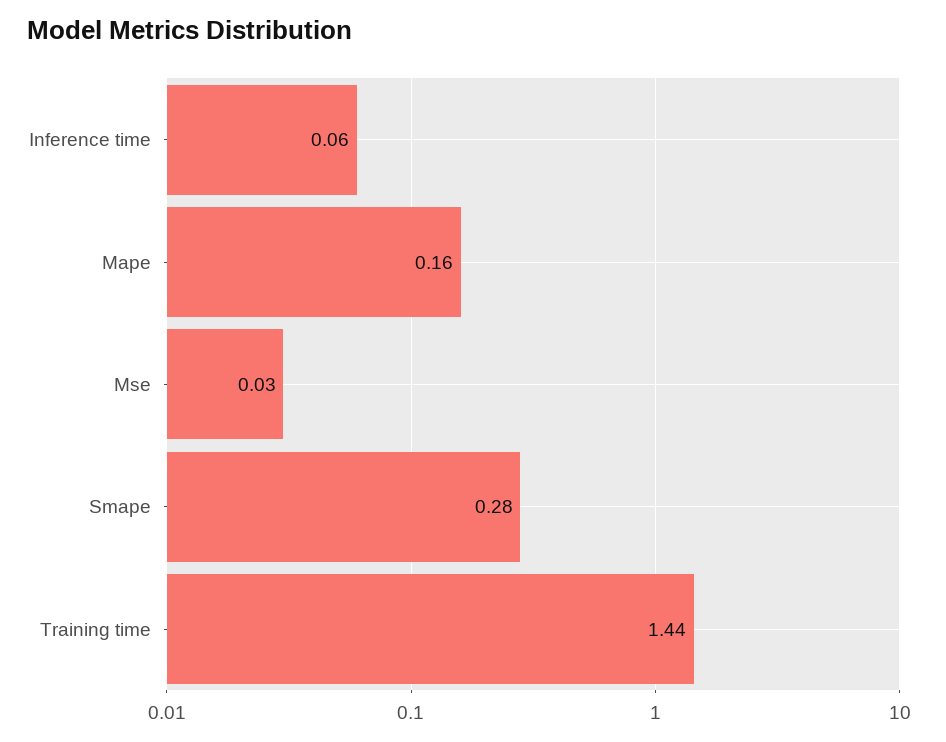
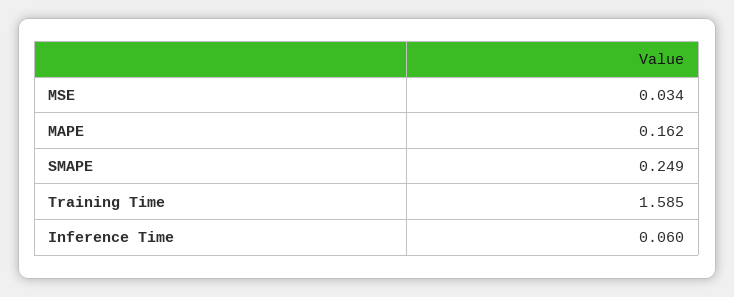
  {
    "Inference time": 0.06,
    "Mape": 0.162,
    "Mse": 0.034,
-   "Smape": 0.28,
+   "Smape": 0.249,
-   "Training time": 1.44
+   "Training time": 1.585
  }

